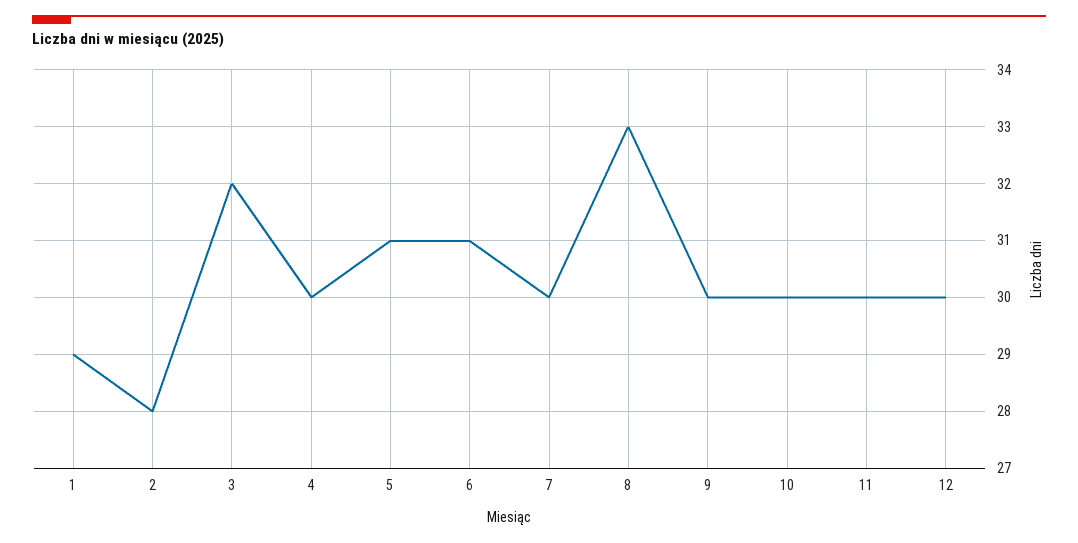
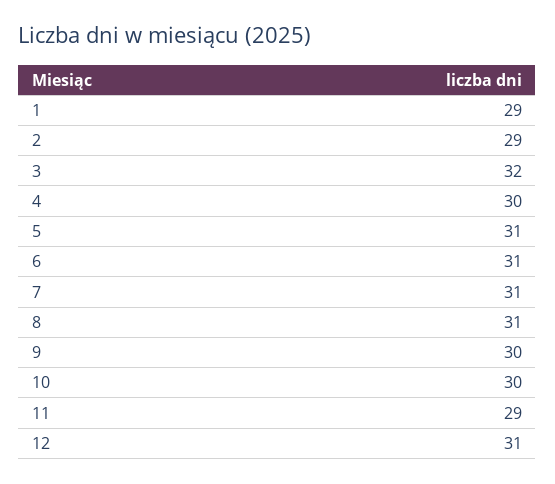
  {
    "1": 29,
-   "2": 28,
+   "2": 29,
    "3": 32,
    "4": 30,
    "5": 31,
    "6": 31,
-   "7": 30,
+   "7": 31,
-   "8": 33,
+   "8": 31,
    "9": 30,
    "10": 30,
-   "11": 30,
+   "11": 29,
-   "12": 30
+   "12": 31
  }

